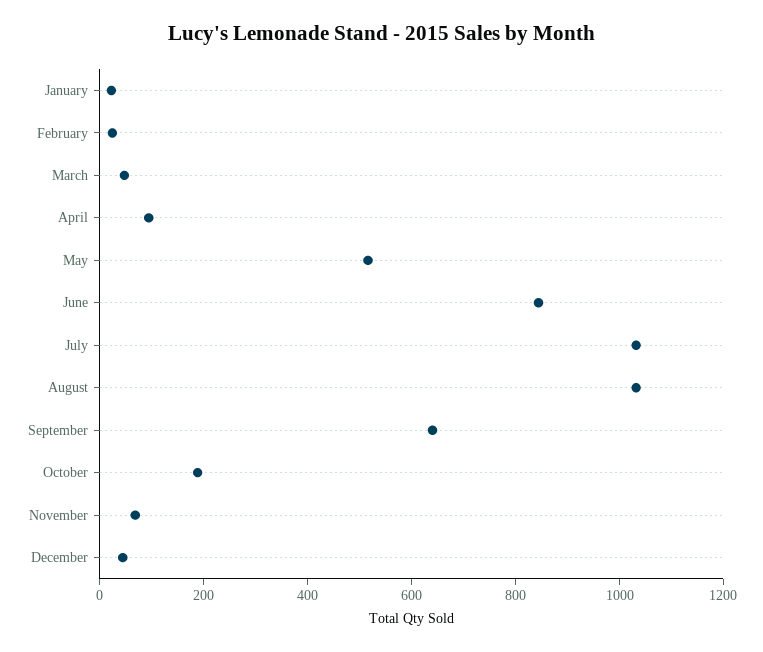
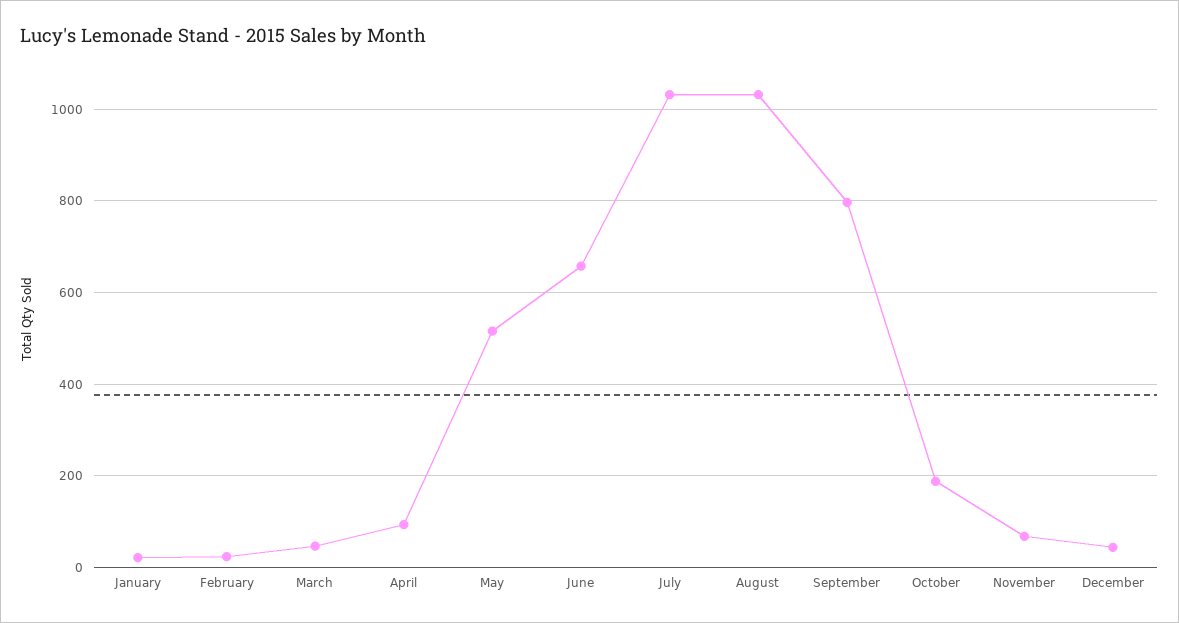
  {
    "January": 20,
    "February": 20,
    "March": 40,
    "April": 100,
    "May": 520,
-   "June": 850,
+   "June": 660,
    "July": 1040,
    "August": 1040,
-   "September": 650,
+   "September": 800,
    "October": 180,
    "November": 60,
    "December": 40
  }

